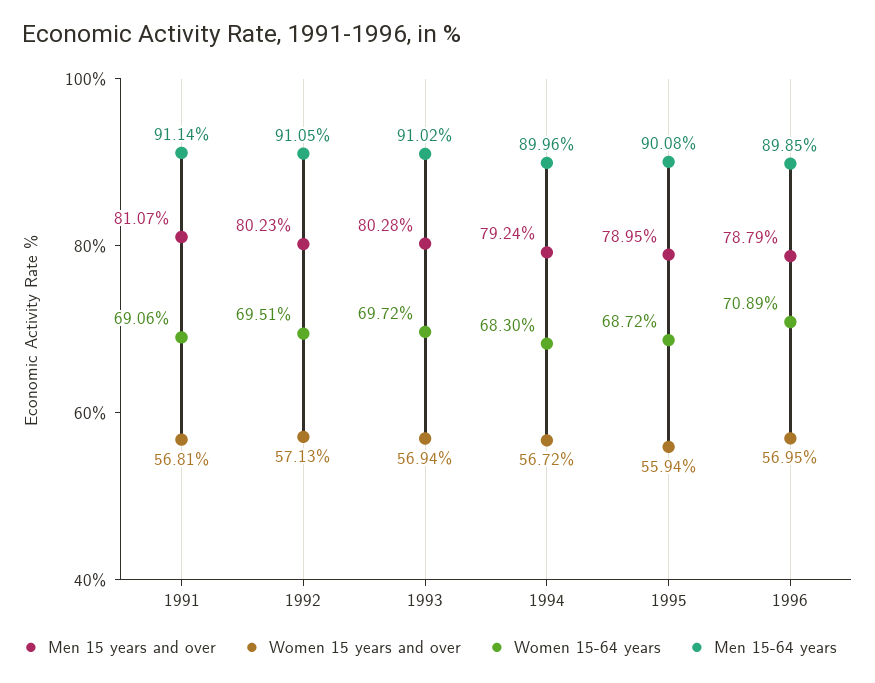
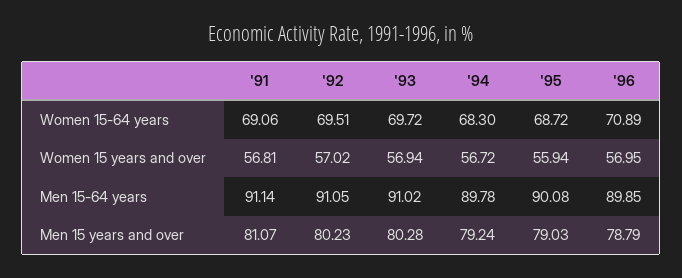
  {
    "Men 15 years and over": {
      "1991": 81.07,
      "1992": 80.23,
      "1993": 80.28,
      "1994": 79.24,
-     "1995": 78.95,
+     "1995": 79.03,
      "1996": 78.79
    },
    "Women 15 years and over": {
      "1991": 56.81,
-     "1992": 57.13,
+     "1992": 57.02,
      "1993": 56.94,
      "1994": 56.72,
      "1995": 55.94,
      "1996": 56.95
    },
    "Women 15-64 years": {
      "1991": 69.06,
      "1992": 69.51,
      "1993": 69.72,
      "1994": 68.3,
      "1995": 68.72,
      "1996": 70.89
    },
    "Men 15-64 years": {
      "1991": 91.14,
      "1992": 91.05,
      "1993": 91.02,
-     "1994": 89.96,
+     "1994": 89.78,
      "1995": 90.08,
      "1996": 89.85
    }
  }

